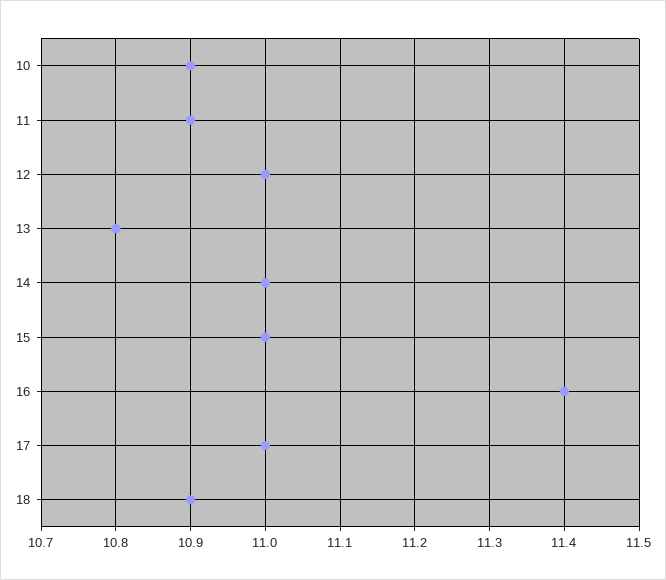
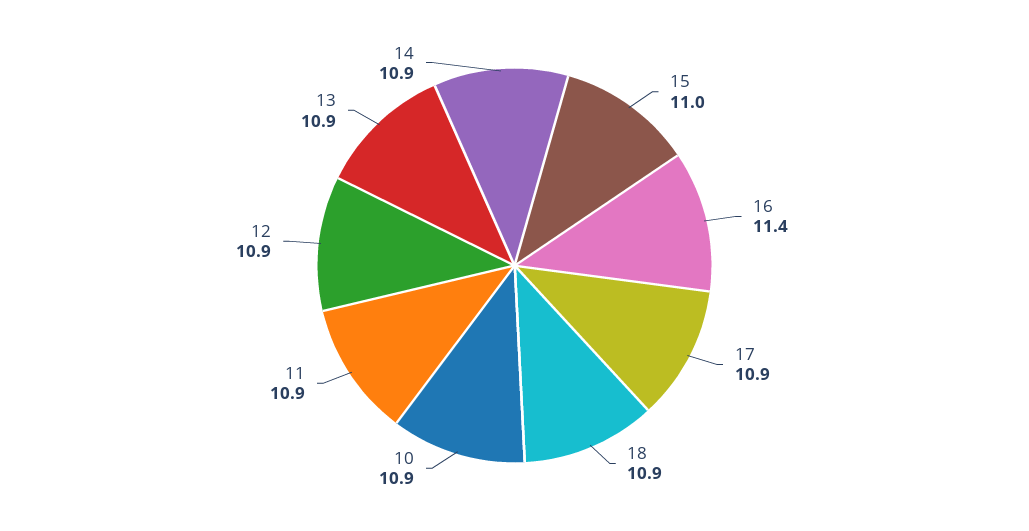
  {
    "10": 10.9,
    "11": 10.9,
-   "12": 11,
+   "12": 10.9,
-   "13": 10.8,
+   "13": 10.9,
-   "14": 11,
+   "14": 10.9,
    "15": 11,
    "16": 11.4,
-   "17": 11,
+   "17": 10.9,
    "18": 10.9
  }

